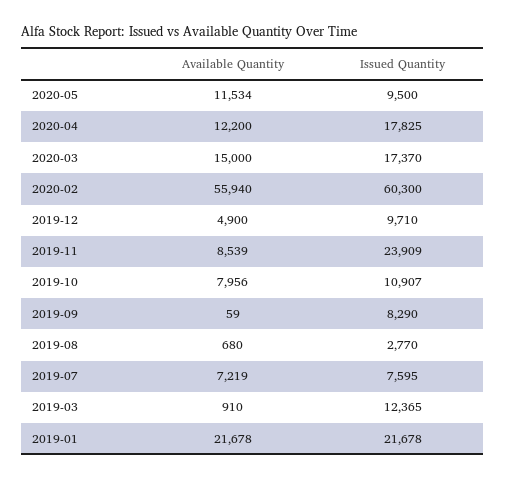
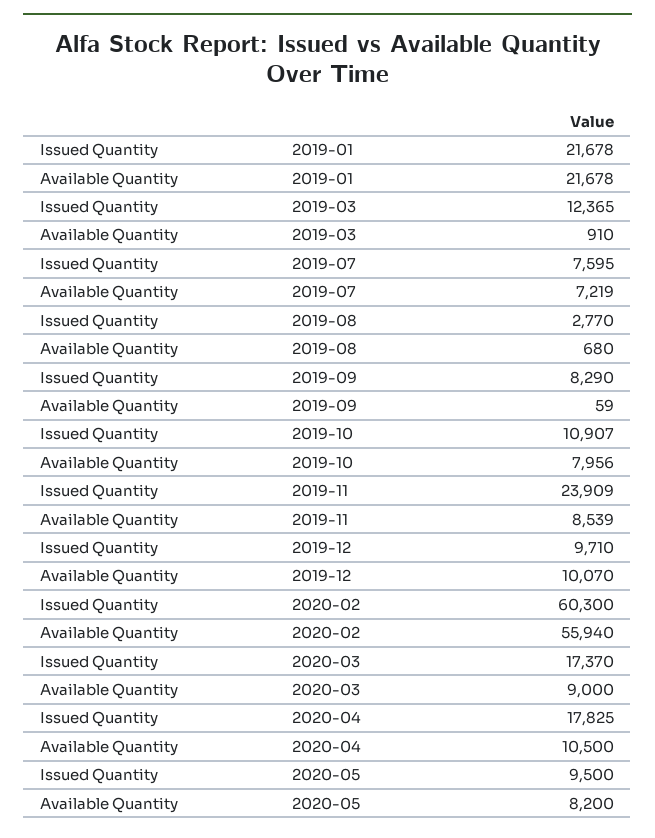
  {
    "Available Quantity": {
-     "2020-05": 11534,
+     "2020-05": 8200,
-     "2020-04": 12200,
+     "2020-04": 10500,
-     "2020-03": 15000,
+     "2020-03": 9000,
      "2020-02": 55940,
-     "2019-12": 4900,
+     "2019-12": 10070,
      "2019-11": 8539,
      "2019-10": 7956,
      "2019-09": 59,
      "2019-08": 680,
      "2019-07": 7219,
      "2019-03": 910,
      "2019-01": 21678
    },
    "Issued Quantity": {
      "2020-05": 9500,
      "2020-04": 17825,
      "2020-03": 17370,
      "2020-02": 60300,
      "2019-12": 9710,
      "2019-11": 23909,
      "2019-10": 10907,
      "2019-09": 8290,
      "2019-08": 2770,
      "2019-07": 7595,
      "2019-03": 12365,
      "2019-01": 21678
    }
  }

